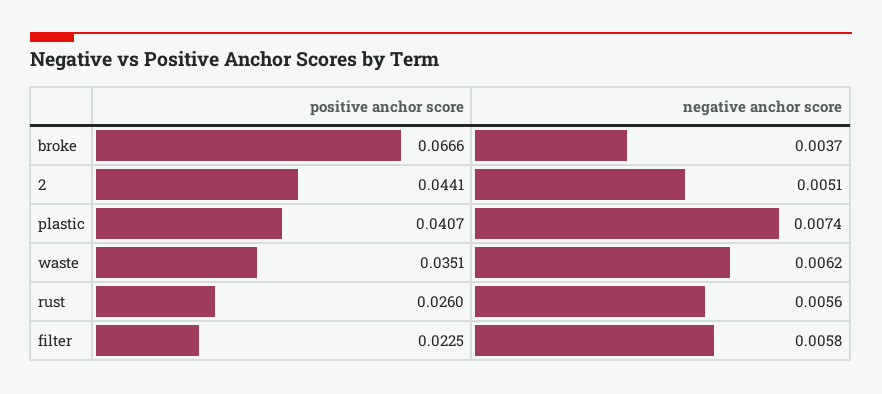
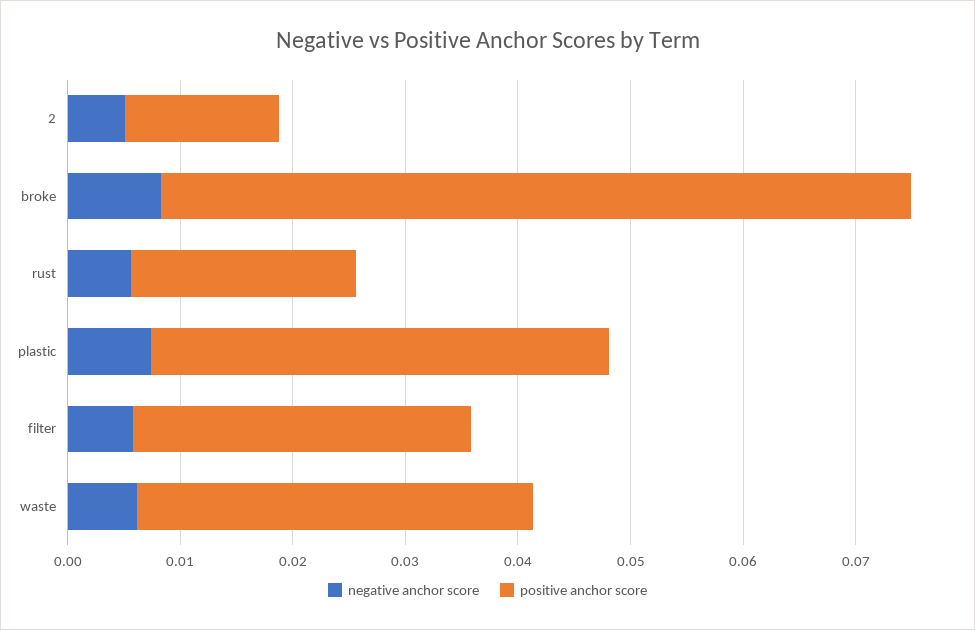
  {
    "positive anchor score": {
      "broke": 0.0666,
-     "2": 0.0441,
+     "2": 0.014,
      "plastic": 0.0407,
      "waste": 0.0351,
-     "rust": 0.026,
+     "rust": 0.02,
-     "filter": 0.0225
+     "filter": 0.03
    },
    "negative anchor score": {
-     "broke": 0.0037,
+     "broke": 0.008,
      "2": 0.0051,
      "plastic": 0.0074,
      "waste": 0.0062,
      "rust": 0.0056,
      "filter": 0.0058
    }
  }

